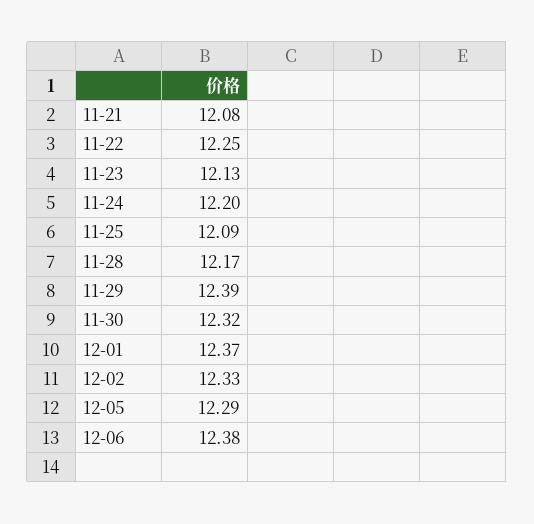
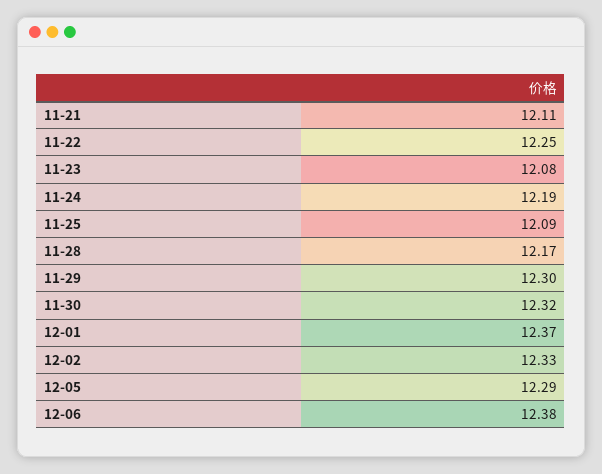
  {
-   "11-21": 12.08,
+   "11-21": 12.11,
    "11-22": 12.25,
-   "11-23": 12.13,
+   "11-23": 12.08,
-   "11-24": 12.2,
+   "11-24": 12.19,
    "11-25": 12.09,
    "11-28": 12.17,
-   "11-29": 12.39,
+   "11-29": 12.3,
    "11-30": 12.32,
    "12-01": 12.37,
    "12-02": 12.33,
    "12-05": 12.29,
    "12-06": 12.38
  }

